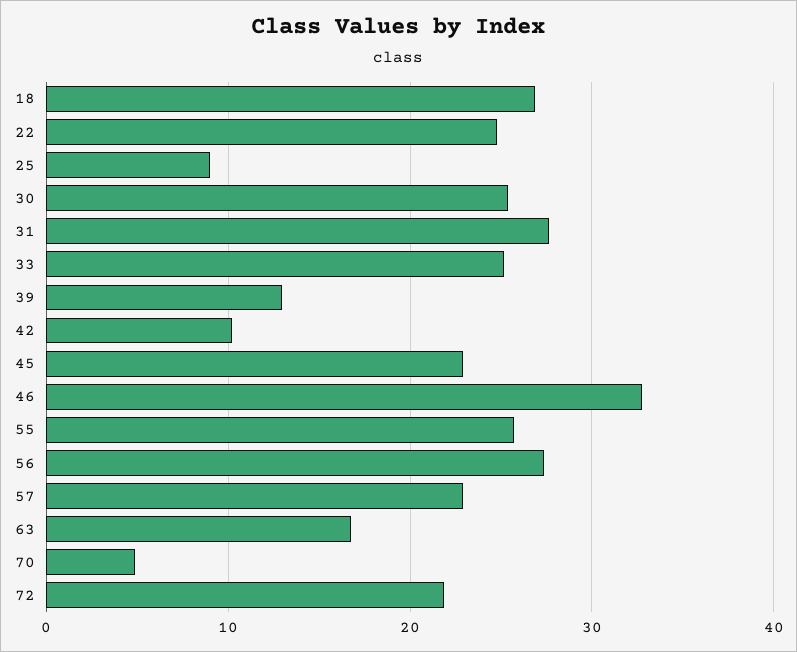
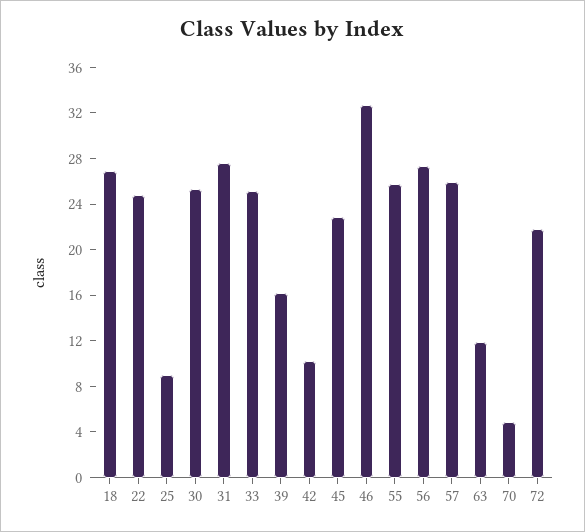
  {
    "18": 27,
    "22": 25,
    "25": 9,
    "30": 25,
    "31": 28,
    "33": 25,
-   "39": 13,
+   "39": 16,
    "42": 10,
    "45": 23,
    "46": 33,
    "55": 26,
    "56": 27,
-   "57": 23,
+   "57": 26,
-   "63": 17,
+   "63": 12,
    "70": 5,
    "72": 22
  }

